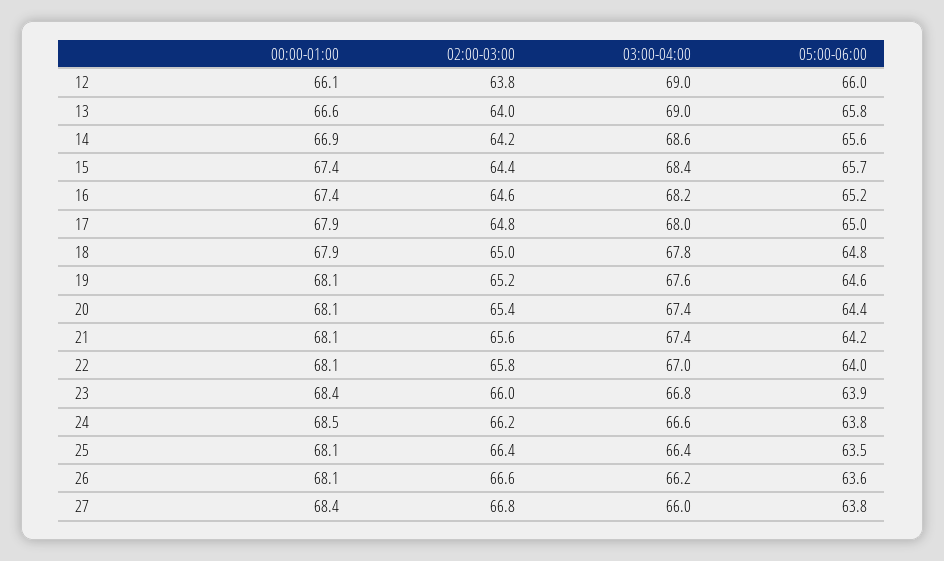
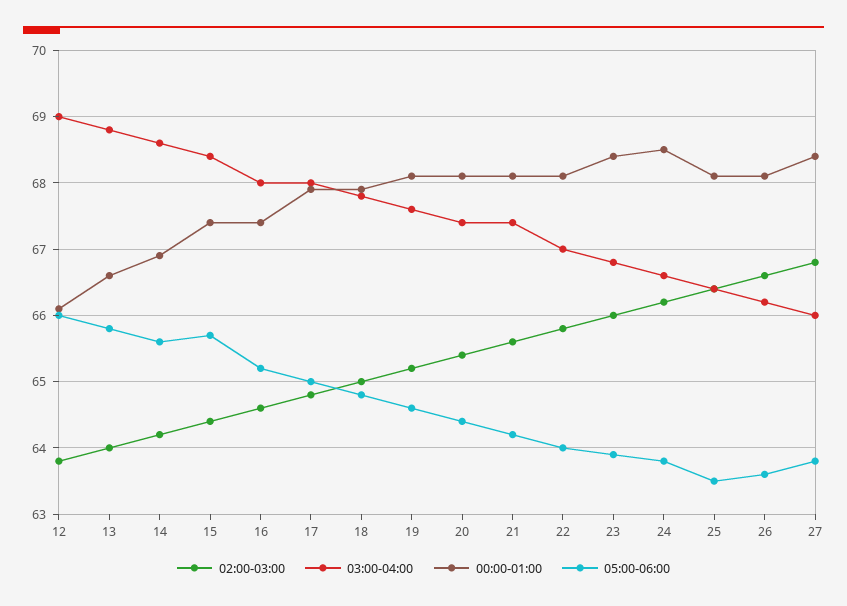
  {
    "00:00-01:00": {
      "12": 66.1,
      "13": 66.6,
      "14": 66.9,
      "15": 67.4,
      "16": 67.4,
      "17": 67.9,
      "18": 67.9,
      "19": 68.1,
      "20": 68.1,
      "21": 68.1,
      "22": 68.1,
      "23": 68.4,
      "24": 68.5,
      "25": 68.1,
      "26": 68.1,
      "27": 68.4
    },
    "02:00-03:00": {
      "12": 63.8,
      "13": 64,
      "14": 64.2,
      "15": 64.4,
      "16": 64.6,
      "17": 64.8,
      "18": 65,
      "19": 65.2,
      "20": 65.4,
      "21": 65.6,
      "22": 65.8,
      "23": 66,
      "24": 66.2,
      "25": 66.4,
      "26": 66.6,
      "27": 66.8
    },
    "03:00-04:00": {
      "12": 69,
-     "13": 69,
+     "13": 68.8,
      "14": 68.6,
      "15": 68.4,
-     "16": 68.2,
+     "16": 68,
      "17": 68,
      "18": 67.8,
      "19": 67.6,
      "20": 67.4,
      "21": 67.4,
      "22": 67,
      "23": 66.8,
      "24": 66.6,
      "25": 66.4,
      "26": 66.2,
      "27": 66
    },
    "05:00-06:00": {
      "12": 66,
      "13": 65.8,
      "14": 65.6,
      "15": 65.7,
      "16": 65.2,
      "17": 65,
      "18": 64.8,
      "19": 64.6,
      "20": 64.4,
      "21": 64.2,
      "22": 64,
      "23": 63.9,
      "24": 63.8,
      "25": 63.5,
      "26": 63.6,
      "27": 63.8
    }
  }

